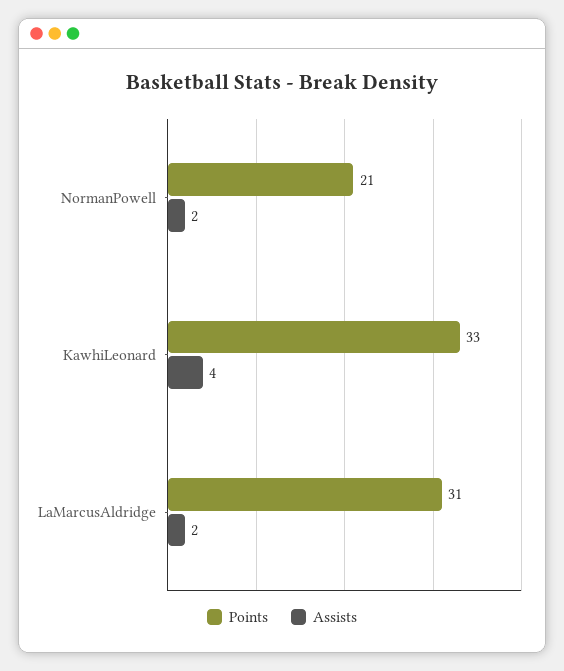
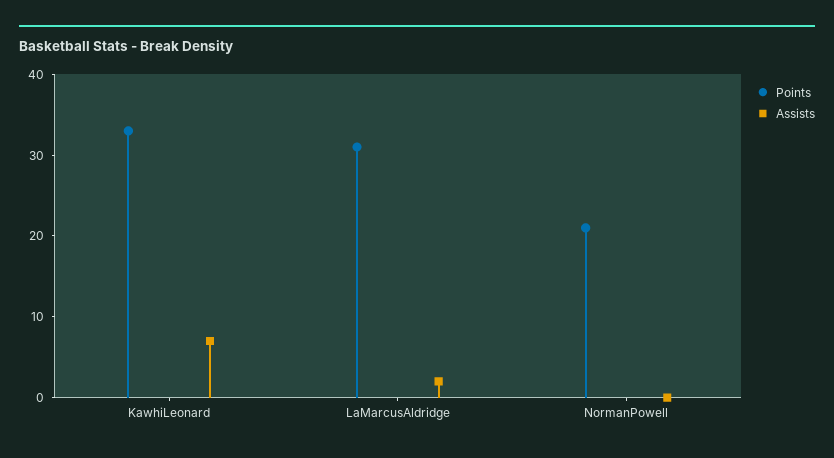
  {
    "Points": {
      "NormanPowell": 21,
      "KawhiLeonard": 33,
      "LaMarcusAldridge": 31
    },
    "Assists": {
-     "NormanPowell": 2,
+     "NormanPowell": 0,
-     "KawhiLeonard": 4,
+     "KawhiLeonard": 7,
      "LaMarcusAldridge": 2
    }
  }

